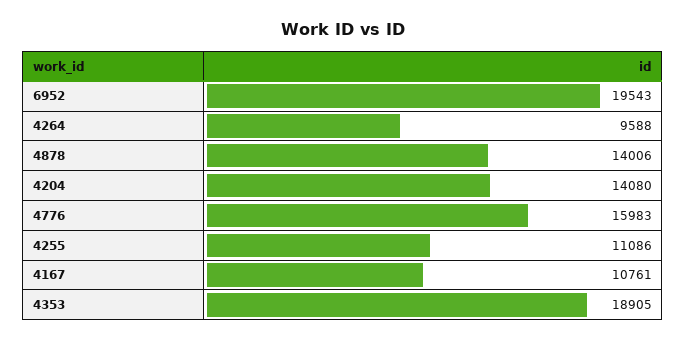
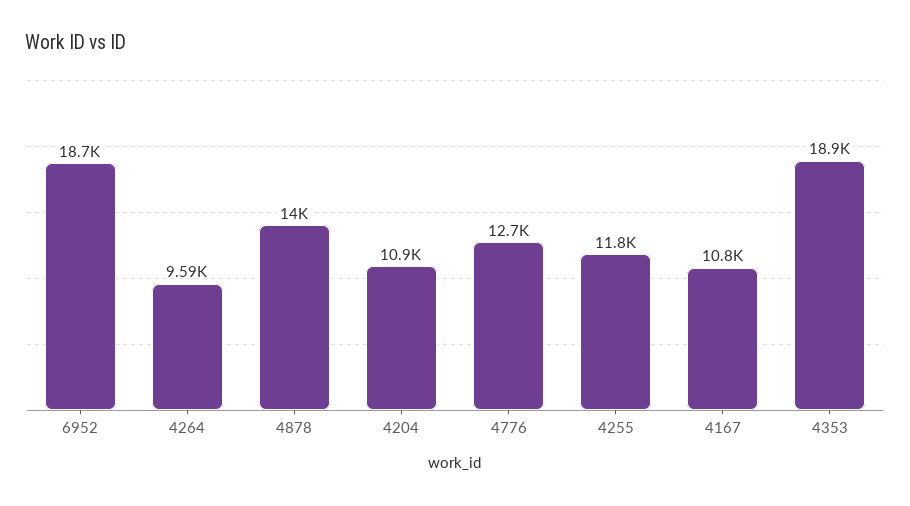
  {
-   "6952": 19543,
+   "6952": 18700,
    "4264": 9588,
    "4878": 14006,
-   "4204": 14080,
+   "4204": 10900,
-   "4776": 15983,
+   "4776": 12700,
-   "4255": 11086,
+   "4255": 11800,
    "4167": 10761,
    "4353": 18905
  }

